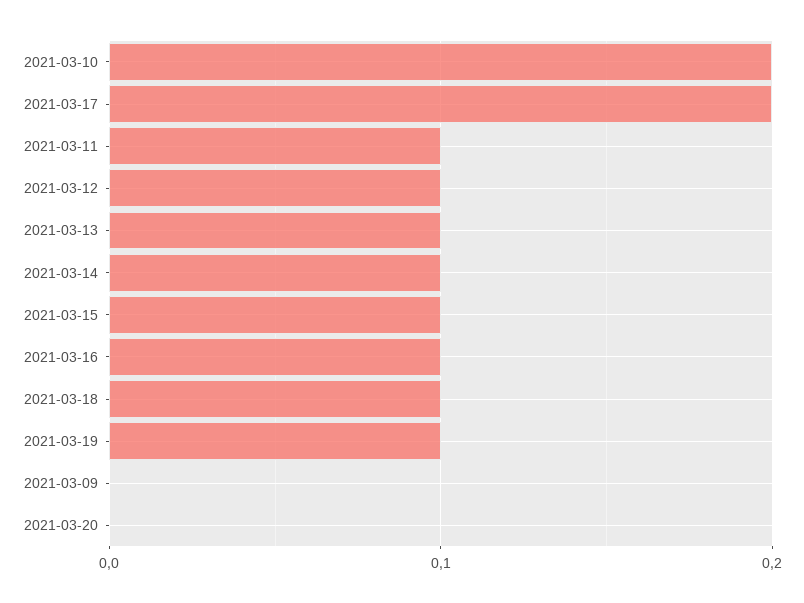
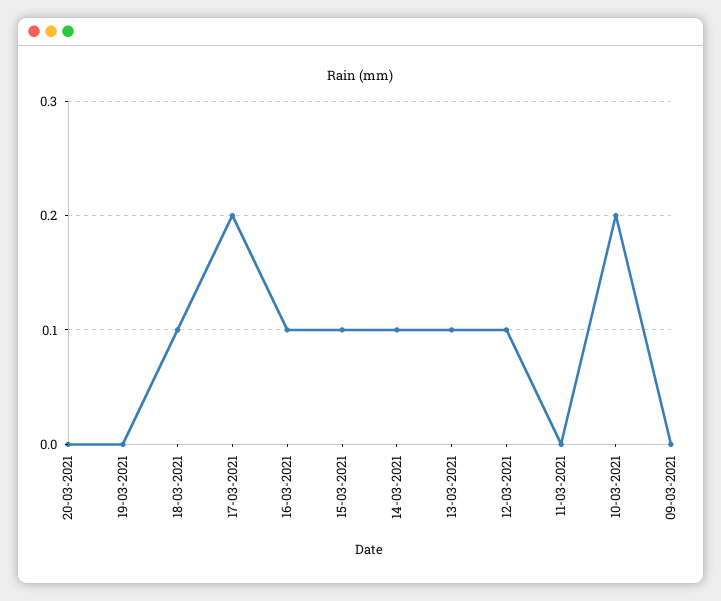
  {
    "2021-03-10": 0.2,
    "2021-03-17": 0.2,
-   "2021-03-11": 0.1,
+   "2021-03-11": 0,
    "2021-03-12": 0.1,
    "2021-03-13": 0.1,
    "2021-03-14": 0.1,
    "2021-03-15": 0.1,
    "2021-03-16": 0.1,
    "2021-03-18": 0.1,
-   "2021-03-19": 0.1,
+   "2021-03-19": 0,
    "2021-03-09": 0,
    "2021-03-20": 0
  }

